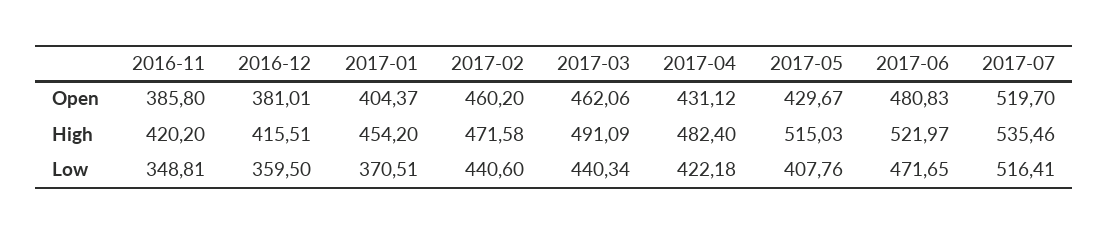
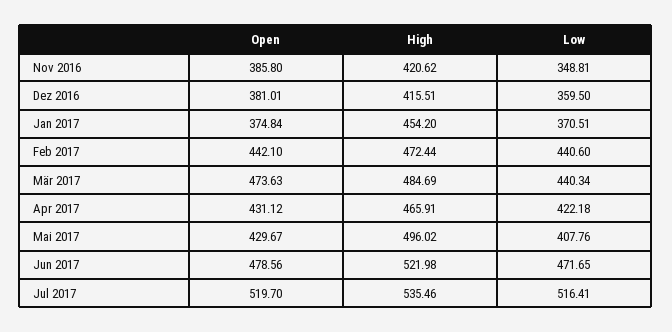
  {
    "2016-11": {
      "Open": 385.8,
-     "High": 420.2,
+     "High": 420.62,
      "Low": 348.81
    },
    "2016-12": {
      "Open": 381.01,
      "High": 415.51,
      "Low": 359.5
    },
    "2017-01": {
-     "Open": 404.37,
+     "Open": 374.84,
      "High": 454.2,
      "Low": 370.51
    },
    "2017-02": {
-     "Open": 460.2,
+     "Open": 442.1,
-     "High": 471.58,
+     "High": 472.44,
      "Low": 440.6
    },
    "2017-03": {
-     "Open": 462.06,
+     "Open": 473.63,
-     "High": 491.09,
+     "High": 484.69,
      "Low": 440.34
    },
    "2017-04": {
      "Open": 431.12,
-     "High": 482.4,
+     "High": 465.91,
      "Low": 422.18
    },
    "2017-05": {
      "Open": 429.67,
-     "High": 515.03,
+     "High": 496.02,
      "Low": 407.76
    },
    "2017-06": {
-     "Open": 480.83,
+     "Open": 478.56,
-     "High": 521.97,
+     "High": 521.98,
      "Low": 471.65
    },
    "2017-07": {
      "Open": 519.7,
      "High": 535.46,
      "Low": 516.41
    }
  }

